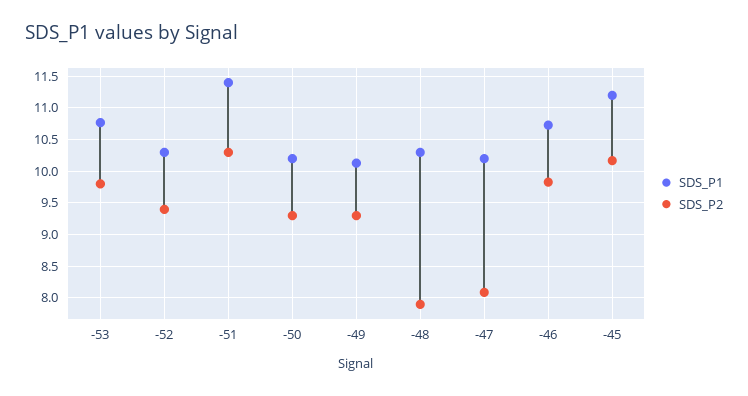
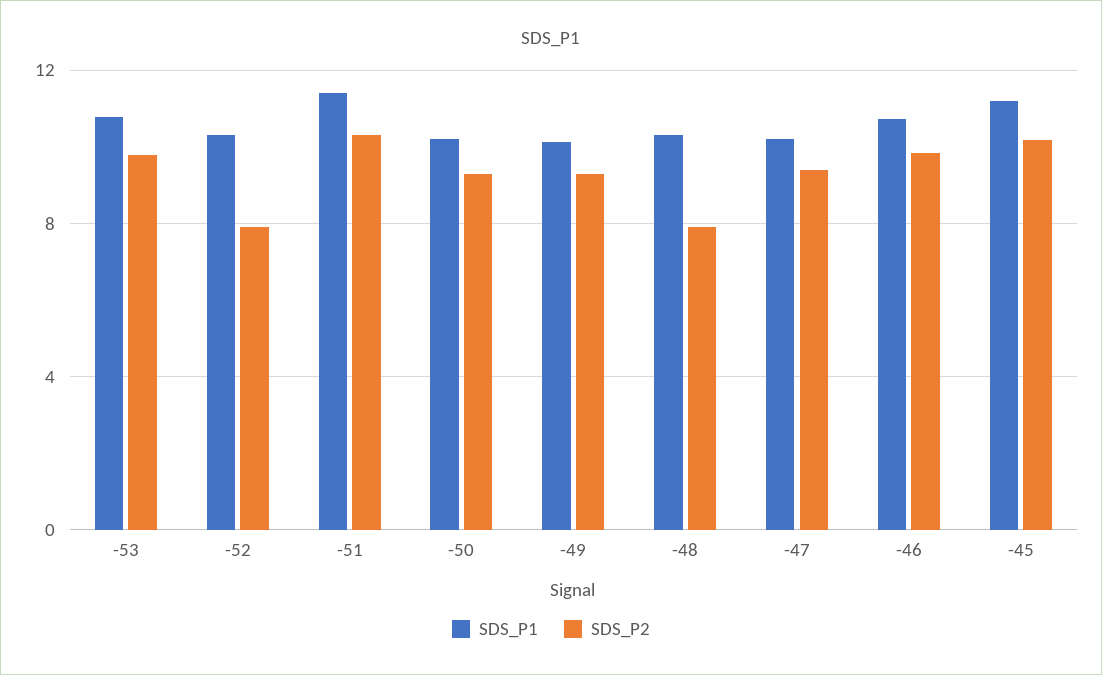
  {
    "SDS_P1": {
      "-53": 10.8,
      "-52": 10.3,
      "-51": 11.4,
      "-50": 10.2,
      "-49": 10.1,
      "-48": 10.3,
      "-47": 10.2,
      "-46": 10.7,
      "-45": 11.2
    },
    "SDS_P2": {
      "-53": 9.8,
-     "-52": 9.4,
+     "-52": 8,
      "-51": 10.3,
      "-50": 9.3,
      "-49": 9.3,
      "-48": 7.9,
-     "-47": 8.1,
+     "-47": 9.5,
      "-46": 9.8,
      "-45": 10.2
    }
  }

